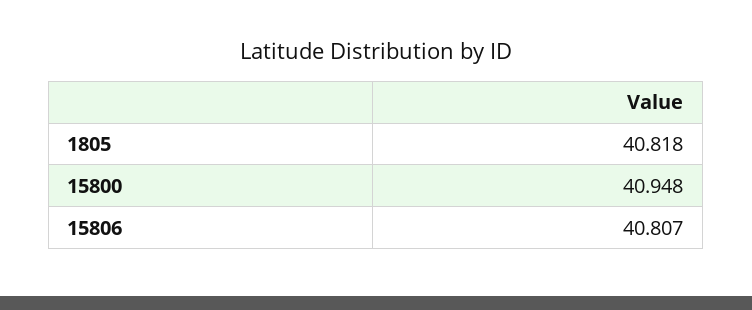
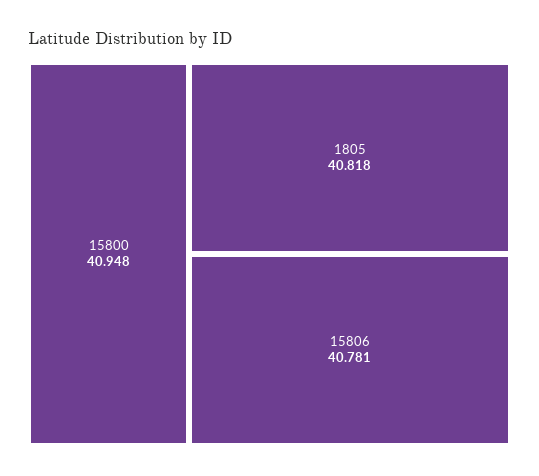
  {
    "1805": 40.818,
    "15800": 40.948,
-   "15806": 40.807
+   "15806": 40.781
  }

